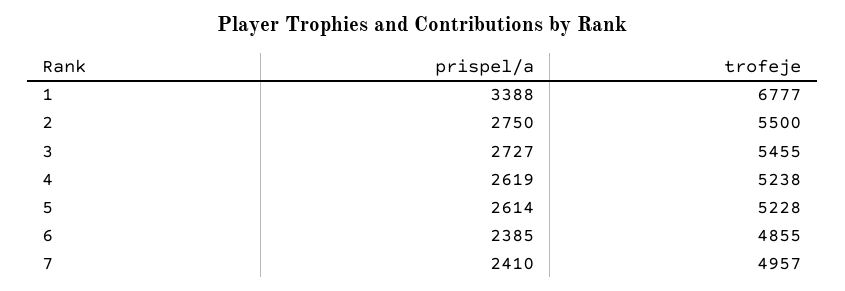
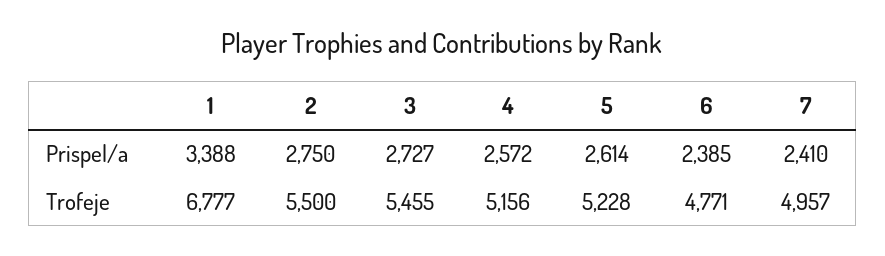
  {
    "prispel/a": {
      "1": 3388,
      "2": 2750,
      "3": 2727,
-     "4": 2619,
+     "4": 2572,
      "5": 2614,
      "6": 2385,
      "7": 2410
    },
    "trofeje": {
      "1": 6777,
      "2": 5500,
      "3": 5455,
-     "4": 5238,
+     "4": 5156,
      "5": 5228,
-     "6": 4855,
+     "6": 4771,
      "7": 4957
    }
  }

